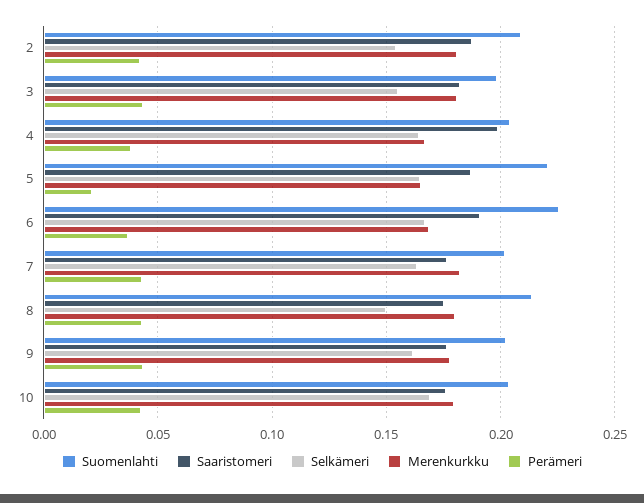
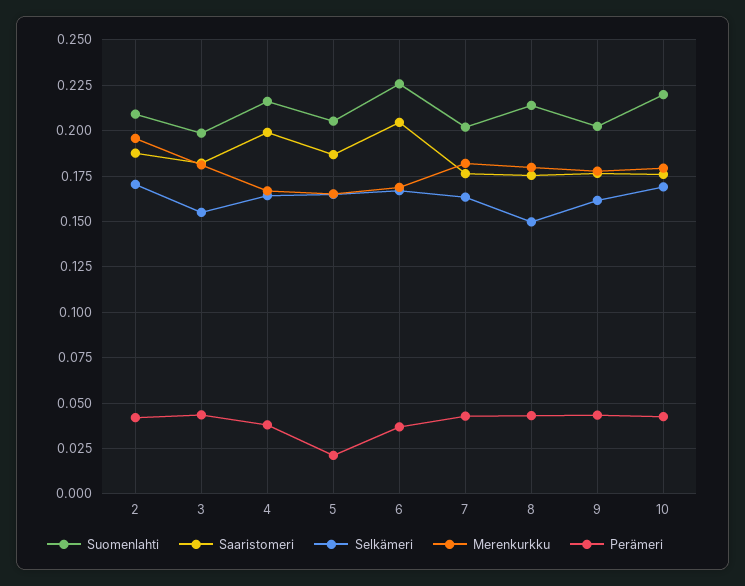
  {
    "Suomenlahti": {
      "2": 0.21,
      "3": 0.2,
-     "4": 0.205,
+     "4": 0.215,
-     "5": 0.22,
+     "5": 0.205,
      "6": 0.225,
      "7": 0.2,
      "8": 0.215,
      "9": 0.2,
-     "10": 0.205
+     "10": 0.22
    },
    "Saaristomeri": {
      "2": 0.19,
      "3": 0.18,
      "4": 0.2,
      "5": 0.185,
-     "6": 0.19,
+     "6": 0.205,
      "7": 0.175,
      "8": 0.175,
      "9": 0.175,
      "10": 0.175
    },
    "Selkämeri": {
-     "2": 0.155,
+     "2": 0.17,
      "3": 0.155,
      "4": 0.165,
      "5": 0.165,
      "6": 0.165,
      "7": 0.165,
      "8": 0.15,
      "9": 0.16,
      "10": 0.17
    },
    "Merenkurkku": {
-     "2": 0.18,
+     "2": 0.195,
      "3": 0.18,
      "4": 0.165,
      "5": 0.165,
      "6": 0.17,
      "7": 0.18,
      "8": 0.18,
      "9": 0.18,
      "10": 0.18
    },
    "Perämeri": {
      "2": 0.04,
      "3": 0.045,
      "4": 0.04,
      "5": 0.02,
      "6": 0.035,
      "7": 0.045,
      "8": 0.045,
      "9": 0.045,
      "10": 0.045
    }
  }

